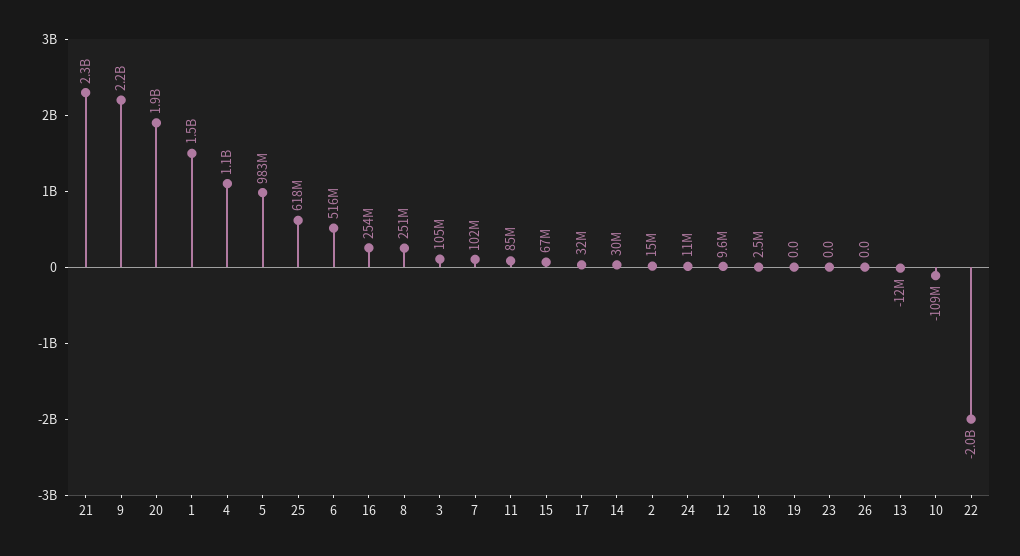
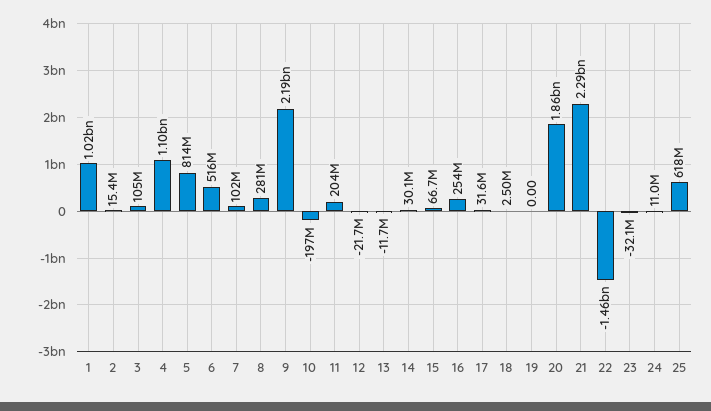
  {
    "21": 2290000000,
    "9": 2190000000,
    "20": 1860000000,
-   "1": 1500000000,
+   "1": 1020000000,
    "4": 1100000000,
-   "5": 983000000,
+   "5": 814000000,
    "25": 618000000,
    "6": 516000000,
    "16": 254000000,
-   "8": 251000000,
+   "8": 281000000,
    "3": 105000000,
    "7": 102000000,
-   "11": 85000000,
+   "11": 204000000,
    "15": 66700000,
    "17": 31600000,
    "14": 30100000,
    "2": 15400000,
    "24": 11000000,
-   "12": 9600000,
+   "12": -21700000,
    "18": 2500000,
    "19": 0,
-   "23": 0,
+   "23": -32100000,
-   "26": 0,
    "13": -11700000,
-   "10": -109000000,
+   "10": -197000000,
-   "22": -2000000000
+   "22": -1460000000
  }

